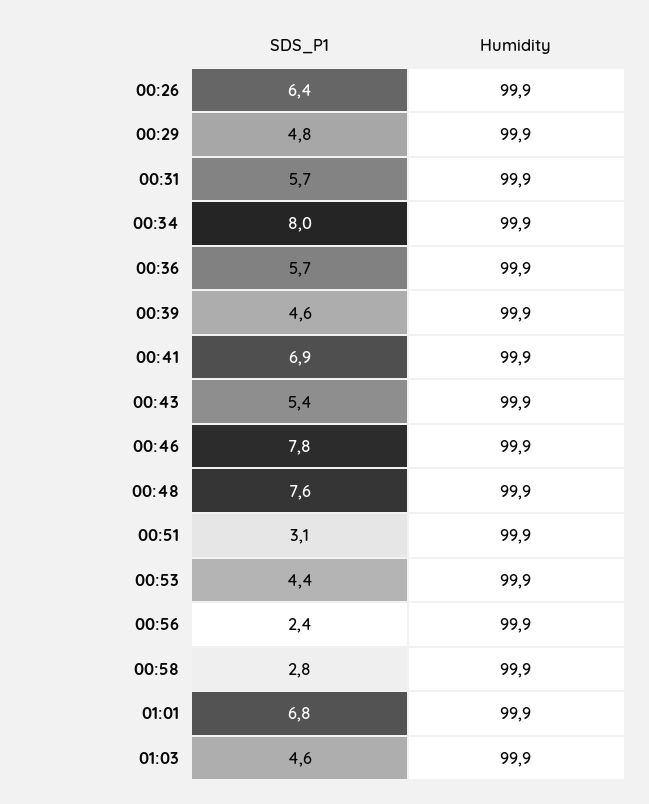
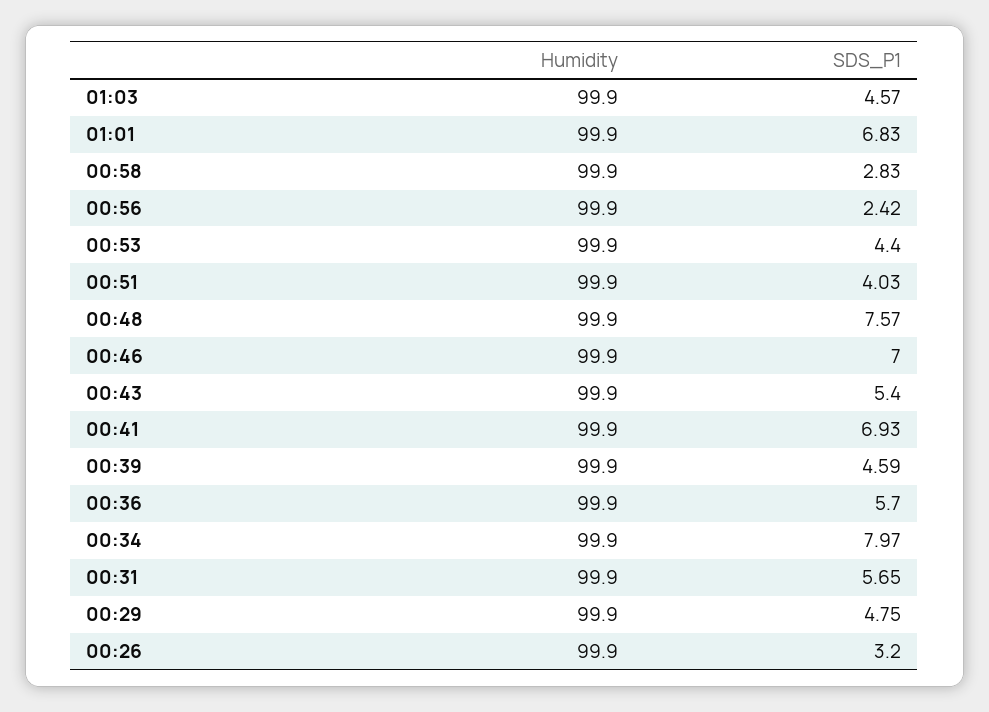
  {
    "SDS_P1": {
-     "00:26": 6.4,
+     "00:26": 3.2,
      "00:29": 4.75,
      "00:31": 5.65,
      "00:34": 7.97,
      "00:36": 5.7,
      "00:39": 4.59,
      "00:41": 6.93,
      "00:43": 5.4,
-     "00:46": 7.8,
+     "00:46": 7,
      "00:48": 7.57,
-     "00:51": 3.1,
+     "00:51": 4.03,
      "00:53": 4.4,
      "00:56": 2.42,
      "00:58": 2.83,
      "01:01": 6.83,
      "01:03": 4.57
    },
    "Humidity": {
      "00:26": 99.9,
      "00:29": 99.9,
      "00:31": 99.9,
      "00:34": 99.9,
      "00:36": 99.9,
      "00:39": 99.9,
      "00:41": 99.9,
      "00:43": 99.9,
      "00:46": 99.9,
      "00:48": 99.9,
      "00:51": 99.9,
      "00:53": 99.9,
      "00:56": 99.9,
      "00:58": 99.9,
      "01:01": 99.9,
      "01:03": 99.9
    }
  }

